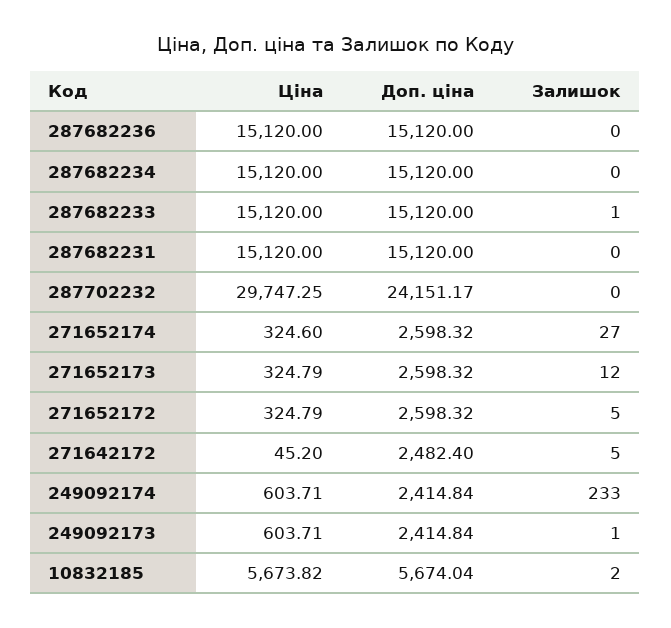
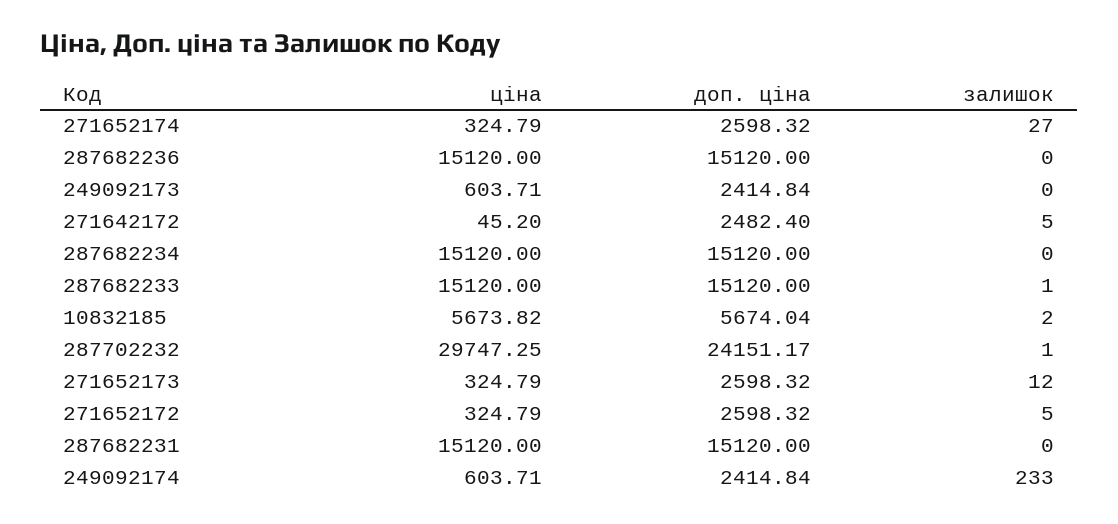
  {
    "Ціна": {
      "287682236": 15120,
      "287682234": 15120,
      "287682233": 15120,
      "287682231": 15120,
      "287702232": 29747.25,
-     "271652174": 324.6,
+     "271652174": 324.79,
      "271652173": 324.79,
      "271652172": 324.79,
      "271642172": 45.2,
      "249092174": 603.71,
      "249092173": 603.71,
      "10832185": 5673.82
    },
    "Доп. ціна": {
      "287682236": 15120,
      "287682234": 15120,
      "287682233": 15120,
      "287682231": 15120,
      "287702232": 24151.17,
      "271652174": 2598.32,
      "271652173": 2598.32,
      "271652172": 2598.32,
      "271642172": 2482.4,
      "249092174": 2414.84,
      "249092173": 2414.84,
      "10832185": 5674.04
    },
    "Залишок": {
      "287682236": 0,
      "287682234": 0,
      "287682233": 1,
      "287682231": 0,
-     "287702232": 0,
+     "287702232": 1,
      "271652174": 27,
      "271652173": 12,
      "271652172": 5,
      "271642172": 5,
      "249092174": 233,
-     "249092173": 1,
+     "249092173": 0,
      "10832185": 2
    }
  }

